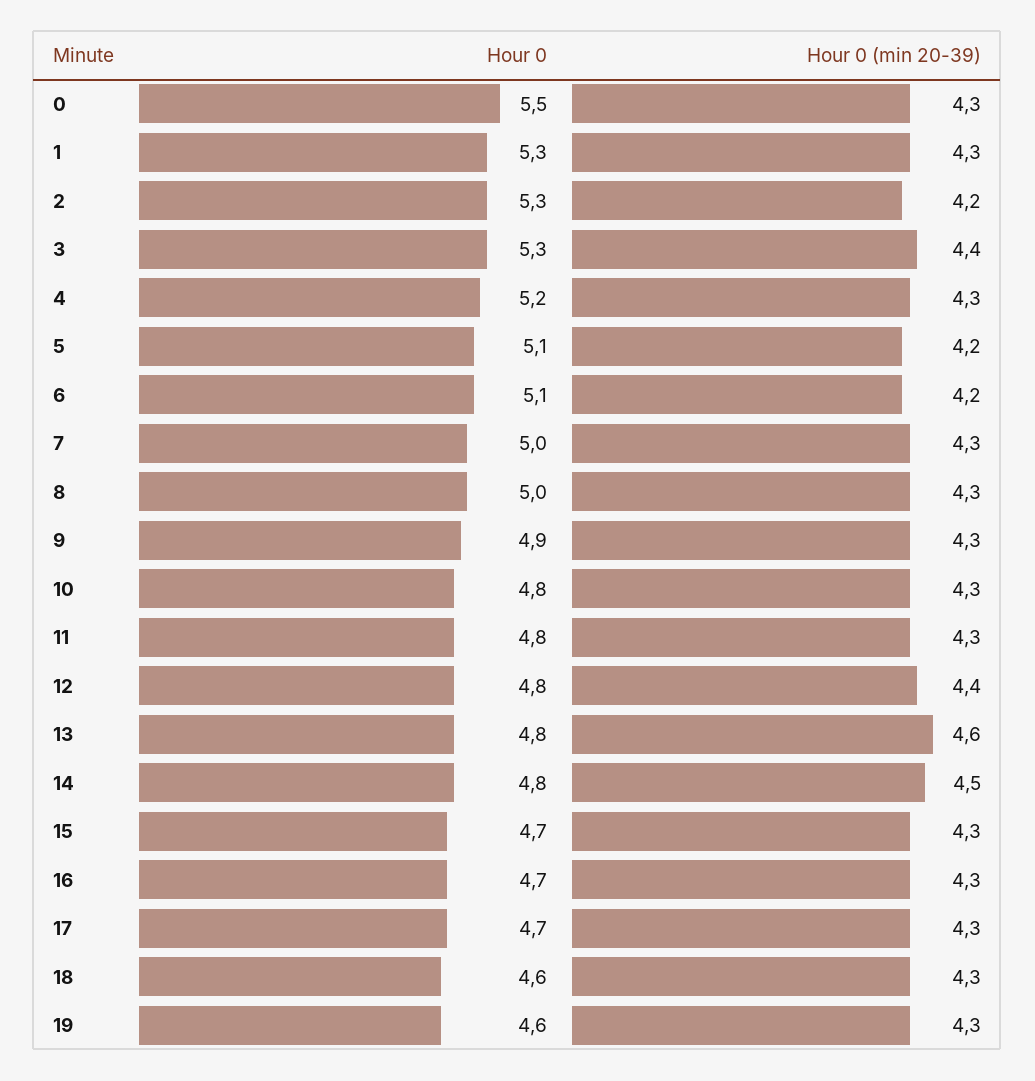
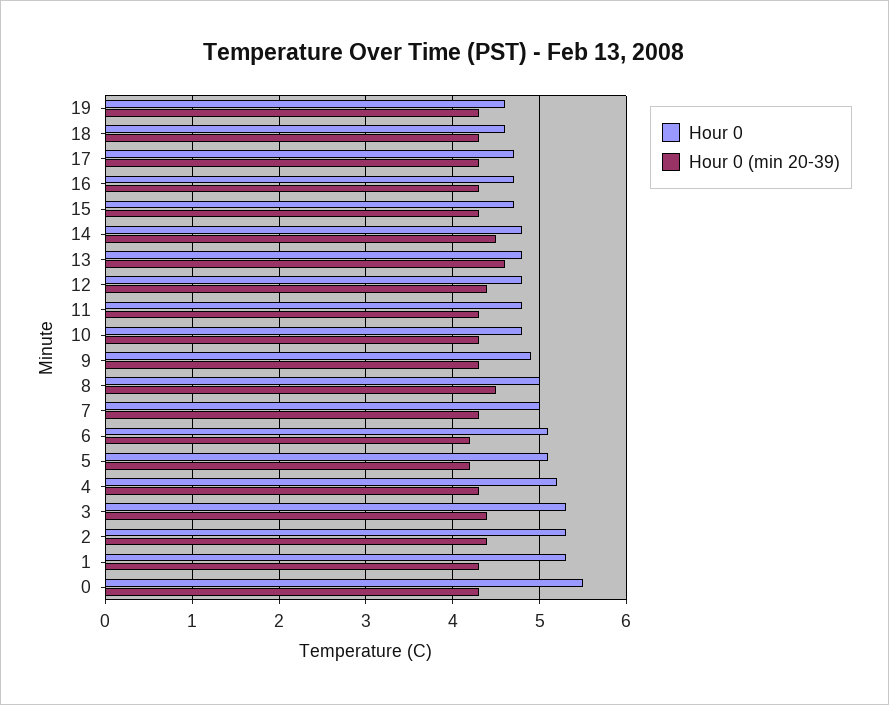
  {
    "Hour 0": {
      "0": 5.5,
      "1": 5.3,
      "2": 5.3,
      "3": 5.3,
      "4": 5.2,
      "5": 5.1,
      "6": 5.1,
      "7": 5,
      "8": 5,
      "9": 4.9,
      "10": 4.8,
      "11": 4.8,
      "12": 4.8,
      "13": 4.8,
      "14": 4.8,
      "15": 4.7,
      "16": 4.7,
      "17": 4.7,
      "18": 4.6,
      "19": 4.6
    },
    "Hour 0 (min 20-39)": {
      "0": 4.3,
      "1": 4.3,
-     "2": 4.2,
+     "2": 4.4,
      "3": 4.4,
      "4": 4.3,
      "5": 4.2,
      "6": 4.2,
      "7": 4.3,
-     "8": 4.3,
+     "8": 4.5,
      "9": 4.3,
      "10": 4.3,
      "11": 4.3,
      "12": 4.4,
      "13": 4.6,
      "14": 4.5,
      "15": 4.3,
      "16": 4.3,
      "17": 4.3,
      "18": 4.3,
      "19": 4.3
    }
  }

